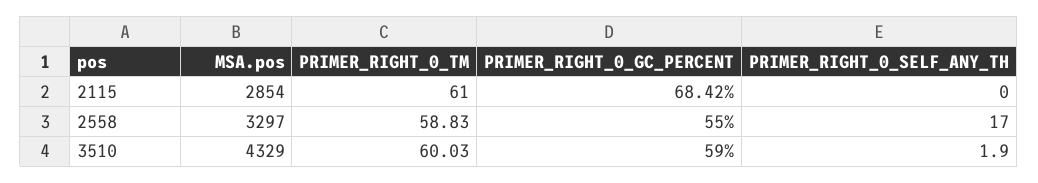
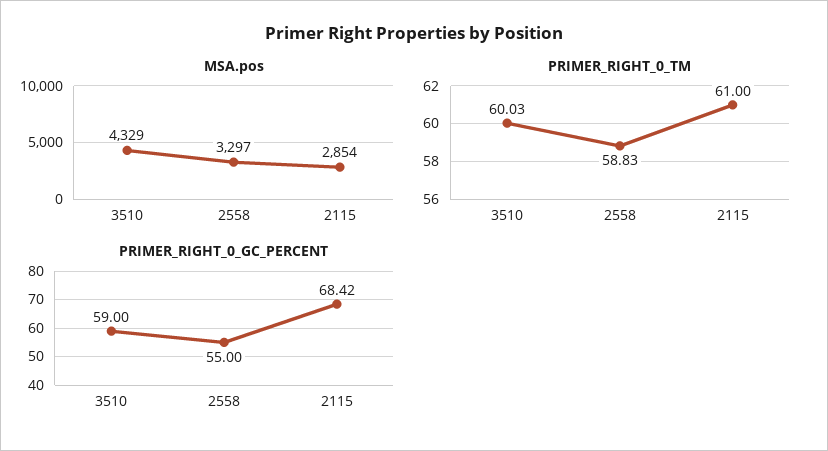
  {
    "MSA.pos": {
      "2115": 2854,
      "2558": 3297,
      "3510": 4329
    },
    "PRIMER_RIGHT_0_TM": {
      "2115": 61,
      "2558": 58.83,
      "3510": 60.03
    },
    "PRIMER_RIGHT_0_GC_PERCENT": {
      "2115": 68.42,
      "2558": 55,
      "3510": 59
-   },
+   }
-   "PRIMER_RIGHT_0_SELF_ANY_TH": {
-     "2115": 0,
-     "2558": 17,
-     "3510": 1.9
-   }
  }

